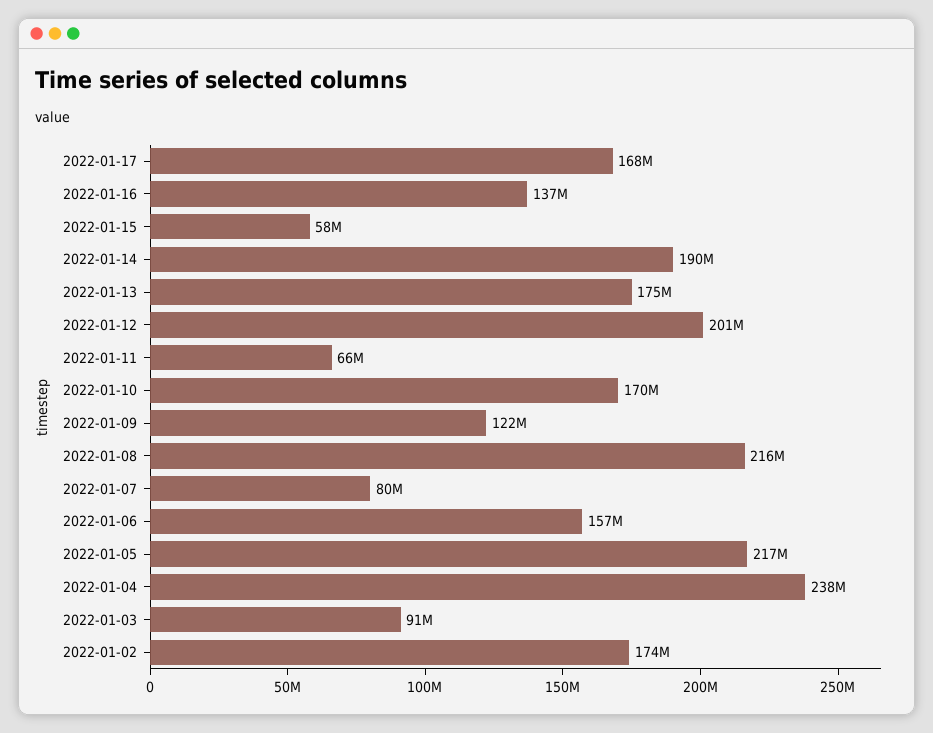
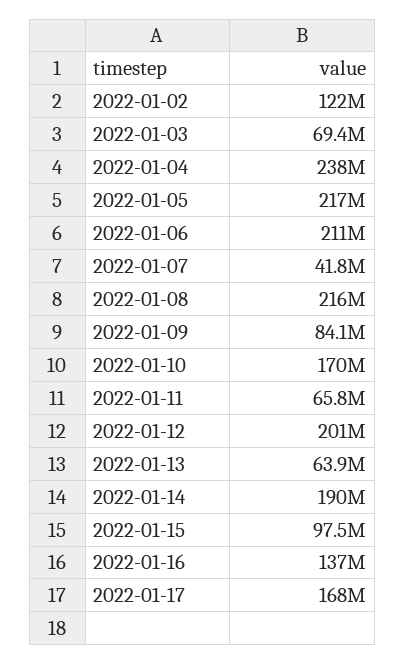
  {
    "2022-01-17": 168000000,
    "2022-01-16": 137000000,
-   "2022-01-15": 58000000,
+   "2022-01-15": 97500000,
    "2022-01-14": 190000000,
-   "2022-01-13": 175000000,
+   "2022-01-13": 63900000,
    "2022-01-12": 201000000,
    "2022-01-11": 65800000,
    "2022-01-10": 170000000,
-   "2022-01-09": 122000000,
+   "2022-01-09": 84100000,
    "2022-01-08": 216000000,
-   "2022-01-07": 80000000,
+   "2022-01-07": 41800000,
-   "2022-01-06": 157000000,
+   "2022-01-06": 211000000,
    "2022-01-05": 217000000,
    "2022-01-04": 238000000,
-   "2022-01-03": 91000000,
+   "2022-01-03": 69400000,
-   "2022-01-02": 174000000
+   "2022-01-02": 122000000
  }

